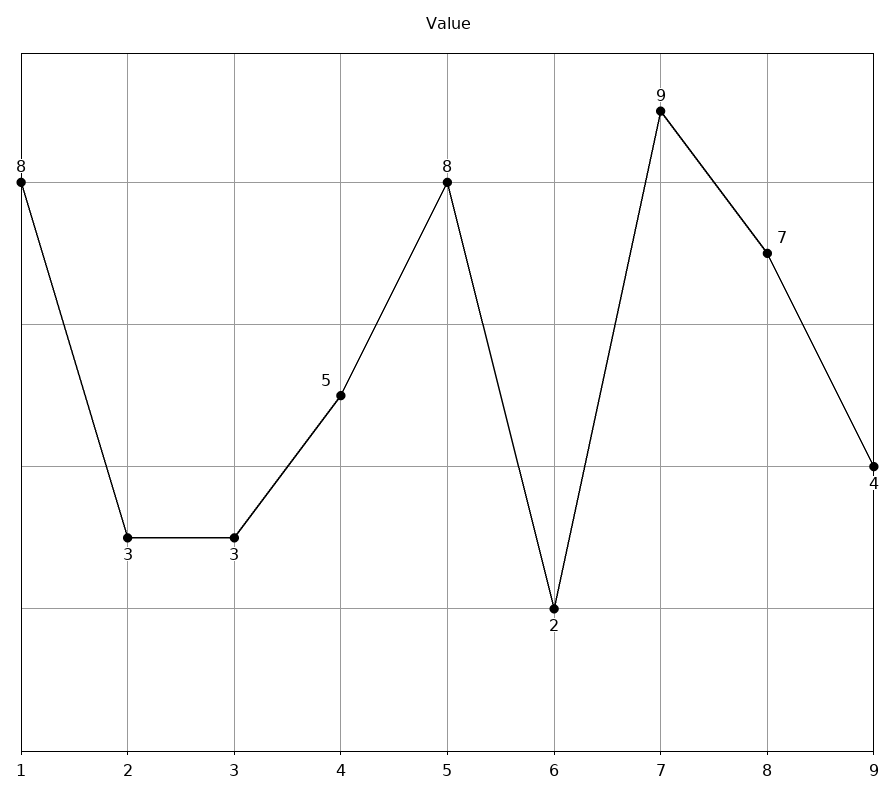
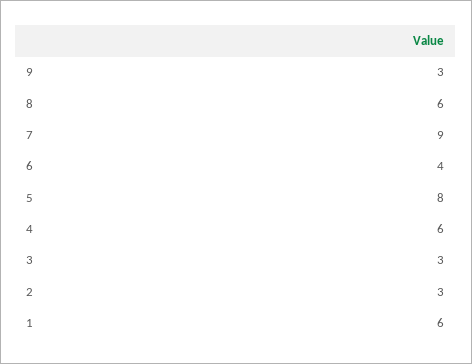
  {
-   "1": 8,
+   "1": 6,
    "2": 3,
    "3": 3,
-   "4": 5,
+   "4": 6,
    "5": 8,
-   "6": 2,
+   "6": 4,
    "7": 9,
-   "8": 7,
+   "8": 6,
-   "9": 4
+   "9": 3
  }

